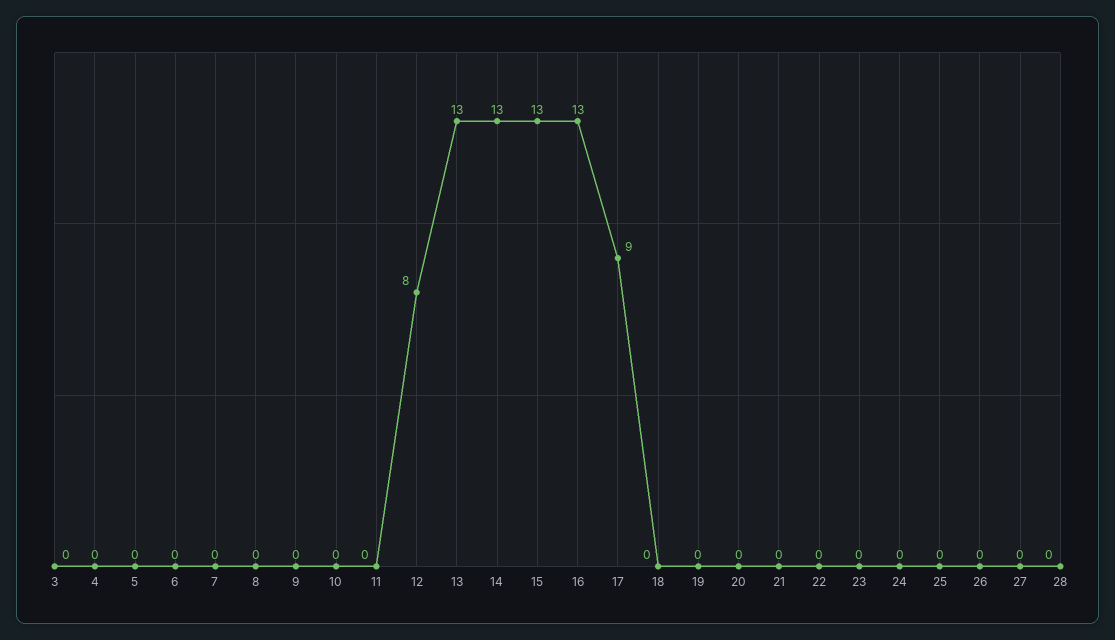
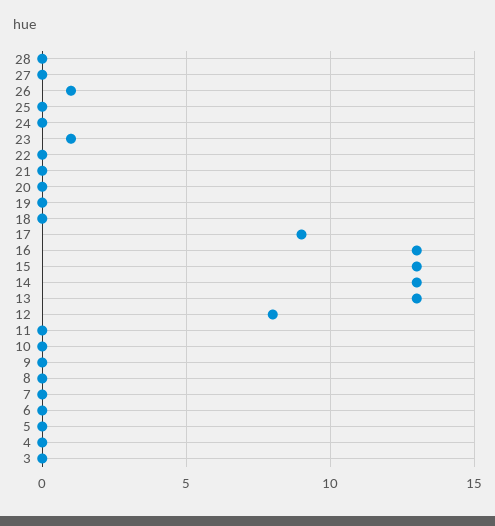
  {
    "3": 0,
    "4": 0,
    "5": 0,
    "6": 0,
    "7": 0,
    "8": 0,
    "9": 0,
    "10": 0,
    "11": 0,
    "12": 8,
    "13": 13,
    "14": 13,
    "15": 13,
    "16": 13,
    "17": 9,
    "18": 0,
    "19": 0,
    "20": 0,
    "21": 0,
    "22": 0,
-   "23": 0,
+   "23": 1,
    "24": 0,
    "25": 0,
-   "26": 0,
+   "26": 1,
    "27": 0,
    "28": 0
  }

